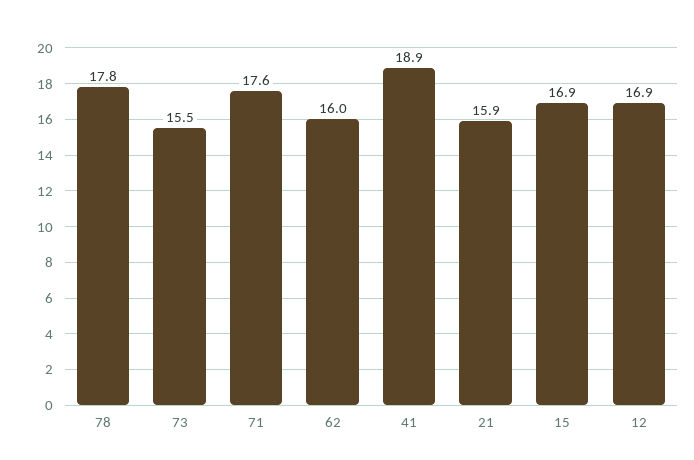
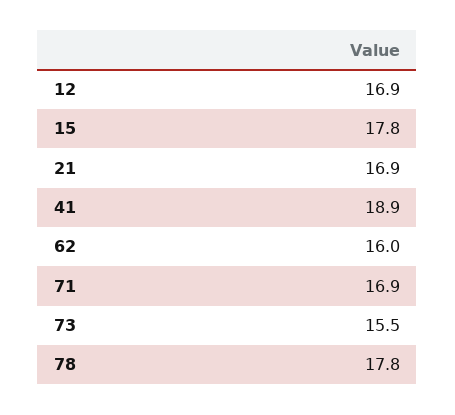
  {
    "78": 17.8,
    "73": 15.5,
-   "71": 17.6,
+   "71": 16.9,
    "62": 16,
    "41": 18.9,
-   "21": 15.9,
+   "21": 16.9,
-   "15": 16.9,
+   "15": 17.8,
    "12": 16.9
  }

